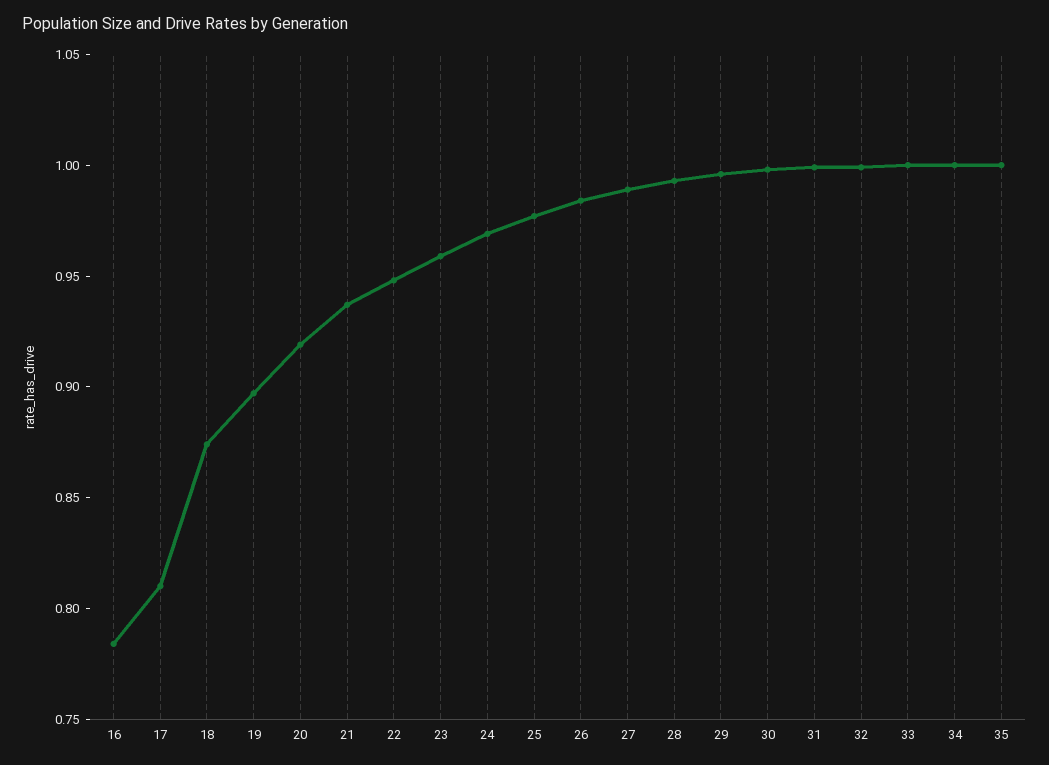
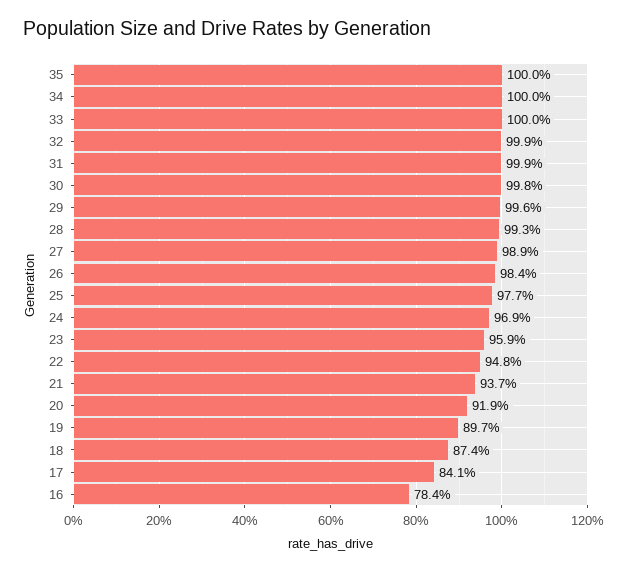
  {
    "16": 0.784,
-   "17": 0.81,
+   "17": 0.841,
    "18": 0.874,
    "19": 0.897,
    "20": 0.919,
    "21": 0.937,
    "22": 0.948,
    "23": 0.959,
    "24": 0.969,
    "25": 0.977,
    "26": 0.984,
    "27": 0.989,
    "28": 0.993,
    "29": 0.996,
    "30": 0.998,
    "31": 0.999,
    "32": 0.999,
    "33": 1,
    "34": 1,
    "35": 1
  }

